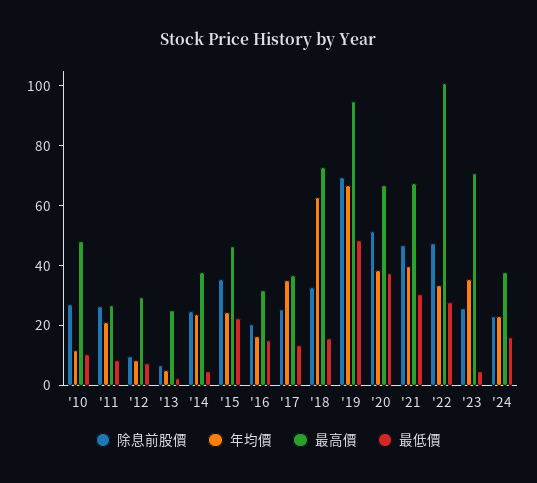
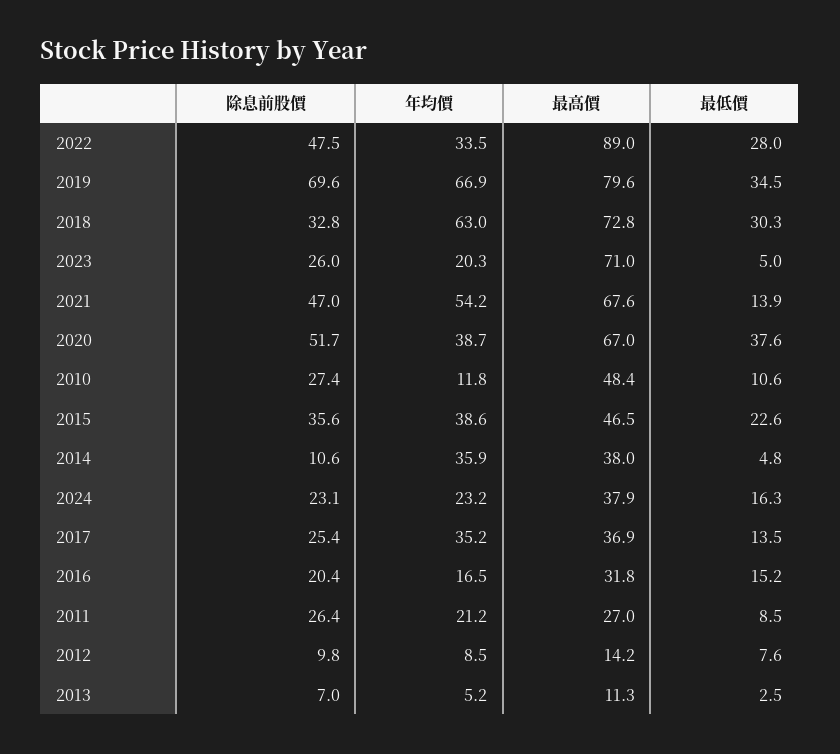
  {
    "除息前股價": {
      "'10": 27.4,
      "'11": 26.4,
      "'12": 9.8,
      "'13": 7,
-     "'14": 25,
+     "'14": 10.6,
      "'15": 35.6,
      "'16": 20.4,
      "'17": 25.4,
      "'18": 32.8,
      "'19": 69.6,
      "'20": 51.7,
      "'21": 47,
      "'22": 47.5,
      "'23": 26,
      "'24": 23.1
    },
    "年均價": {
      "'10": 11.8,
      "'11": 21.2,
      "'12": 8.5,
      "'13": 5.2,
-     "'14": 25,
+     "'14": 35.9,
-     "'15": 25,
+     "'15": 38.6,
      "'16": 16.5,
      "'17": 35.2,
      "'18": 63,
      "'19": 66.9,
      "'20": 38.7,
-     "'21": 40,
+     "'21": 54.2,
      "'22": 33.5,
-     "'23": 35,
+     "'23": 20.3,
      "'24": 23.2
    },
    "最高價": {
      "'10": 48.4,
      "'11": 27,
-     "'12": 30,
+     "'12": 14.2,
-     "'13": 25,
+     "'13": 11.3,
      "'14": 38,
      "'15": 46.5,
      "'16": 31.8,
      "'17": 36.9,
      "'18": 72.8,
-     "'19": 95,
+     "'19": 79.6,
      "'20": 67,
      "'21": 67.6,
-     "'22": 100,
+     "'22": 89,
      "'23": 71,
      "'24": 37.9
    },
    "最低價": {
      "'10": 10.6,
      "'11": 8.5,
      "'12": 7.6,
      "'13": 2.5,
      "'14": 4.8,
      "'15": 22.6,
      "'16": 15.2,
      "'17": 13.5,
-     "'18": 15,
+     "'18": 30.3,
-     "'19": 50,
+     "'19": 34.5,
      "'20": 37.6,
-     "'21": 30,
+     "'21": 13.9,
      "'22": 28,
      "'23": 5,
      "'24": 16.3
    }
  }

